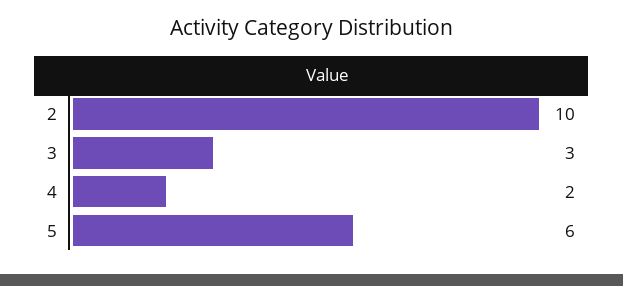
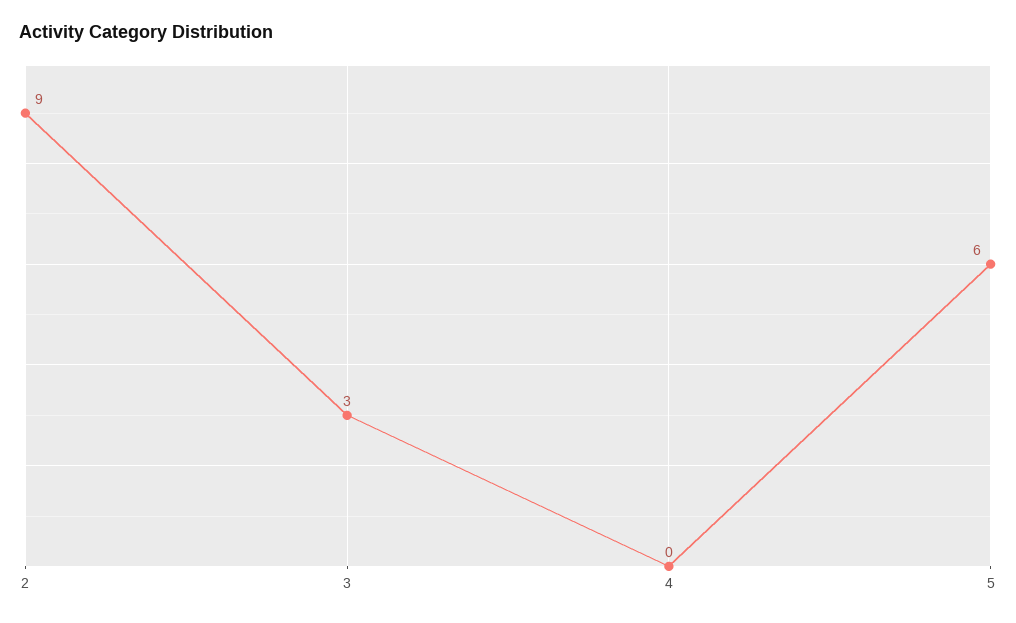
  {
-   "2": 10,
+   "2": 9,
    "3": 3,
-   "4": 2,
+   "4": 0,
    "5": 6
  }

